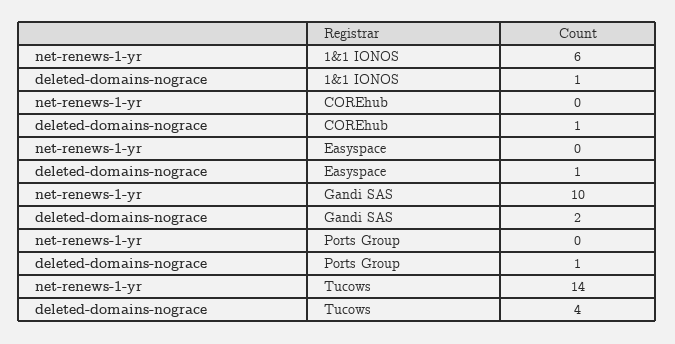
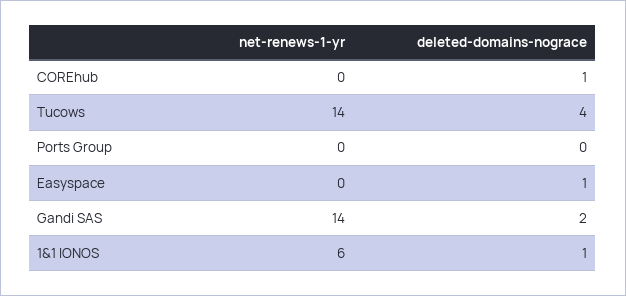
  {
    "net-renews-1-yr": {
      "1&1 IONOS": 6,
      "COREhub": 0,
      "Easyspace": 0,
-     "Gandi SAS": 10,
+     "Gandi SAS": 14,
      "Ports Group": 0,
      "Tucows": 14
    },
    "deleted-domains-nograce": {
      "1&1 IONOS": 1,
      "COREhub": 1,
      "Easyspace": 1,
      "Gandi SAS": 2,
-     "Ports Group": 1,
+     "Ports Group": 0,
      "Tucows": 4
    }
  }

